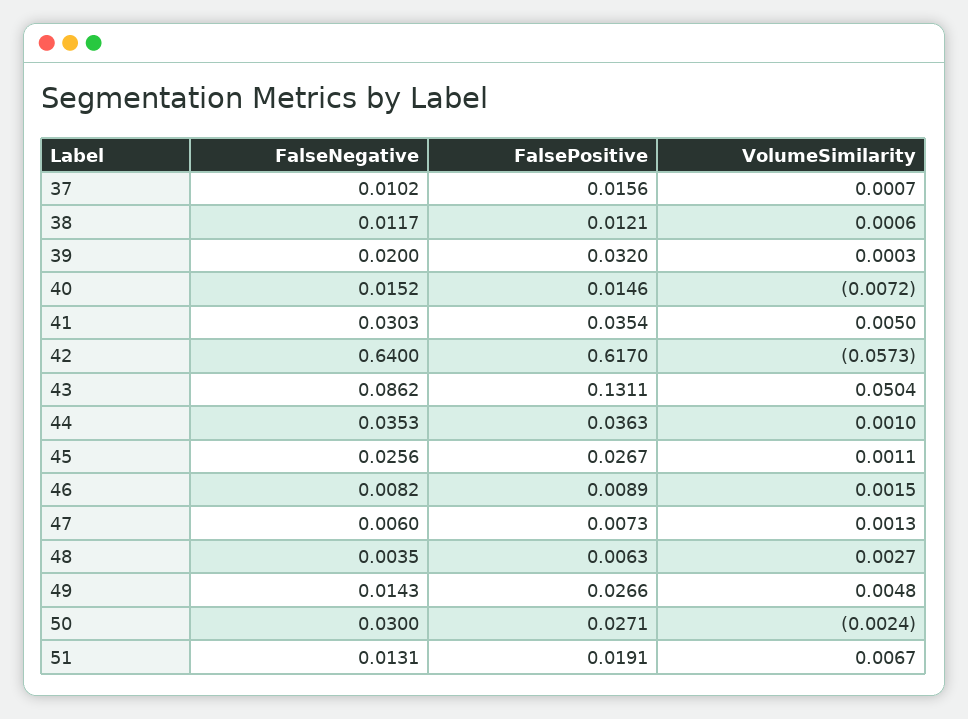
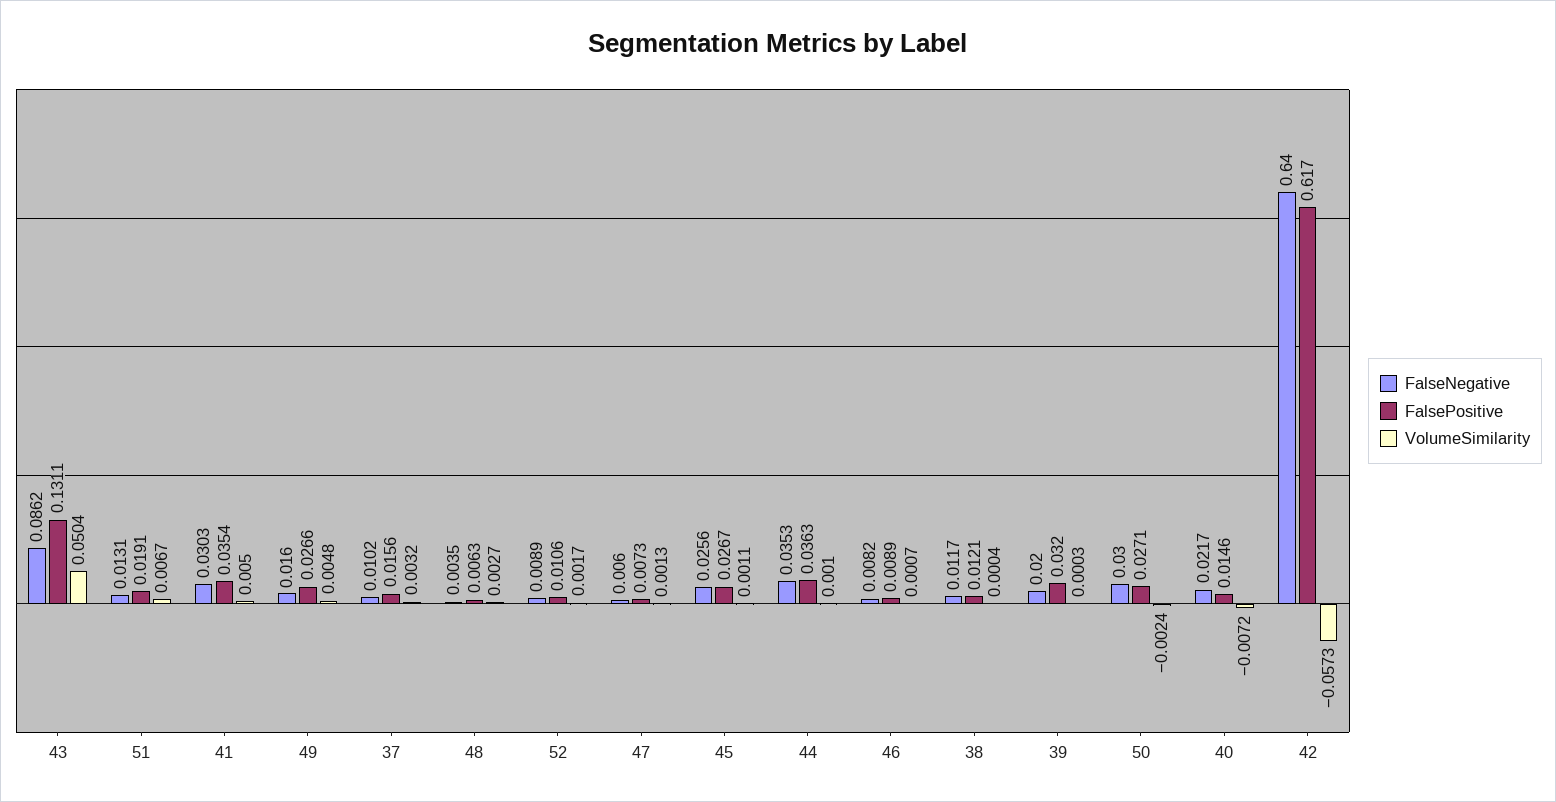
  {
    "FalseNegative": {
      "37": 0.0102,
      "38": 0.0117,
      "39": 0.02,
-     "40": 0.0152,
+     "40": 0.0217,
      "41": 0.0303,
      "42": 0.64,
      "43": 0.0862,
      "44": 0.0353,
      "45": 0.0256,
      "46": 0.0082,
      "47": 0.006,
      "48": 0.0035,
-     "49": 0.0143,
+     "49": 0.016,
      "50": 0.03,
-     "51": 0.0131
+     "51": 0.0131,
+     "52": 0.0089
    },
    "FalsePositive": {
      "37": 0.0156,
      "38": 0.0121,
      "39": 0.032,
      "40": 0.0146,
      "41": 0.0354,
      "42": 0.617,
      "43": 0.1311,
      "44": 0.0363,
      "45": 0.0267,
      "46": 0.0089,
      "47": 0.0073,
      "48": 0.0063,
      "49": 0.0266,
      "50": 0.0271,
-     "51": 0.0191
+     "51": 0.0191,
+     "52": 0.0106
    },
    "VolumeSimilarity": {
-     "37": 0.0007,
+     "37": 0.0032,
-     "38": 0.0006,
+     "38": 0.0004,
      "39": 0.0003,
      "40": -0.0072,
      "41": 0.005,
      "42": -0.0573,
      "43": 0.0504,
      "44": 0.001,
      "45": 0.0011,
-     "46": 0.0015,
+     "46": 0.0007,
      "47": 0.0013,
      "48": 0.0027,
      "49": 0.0048,
      "50": -0.0024,
-     "51": 0.0067
+     "51": 0.0067,
+     "52": 0.0017
    }
  }

